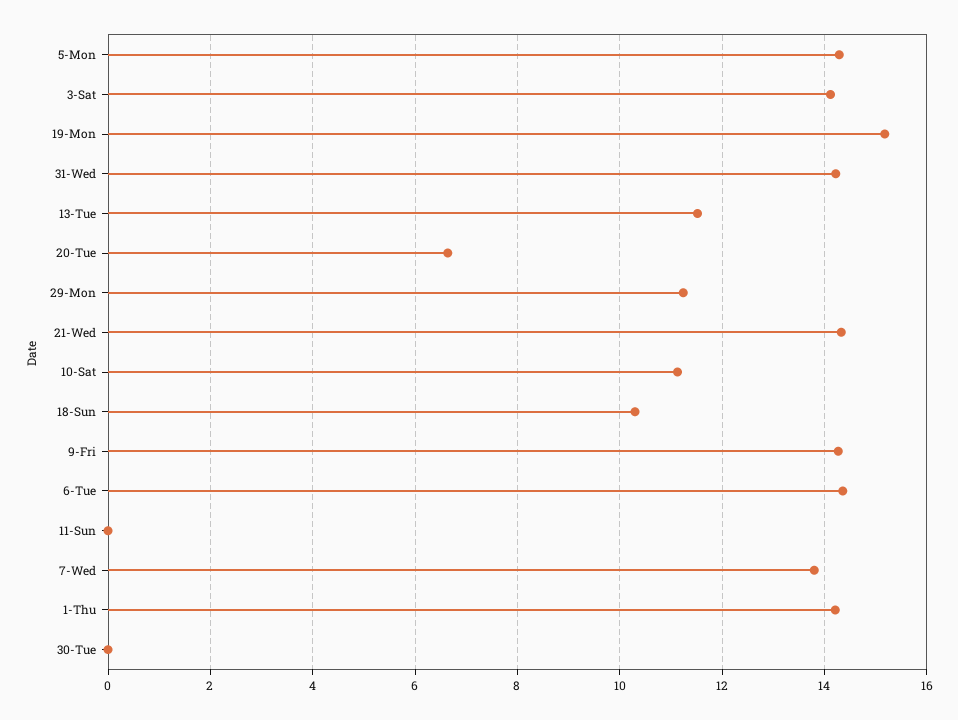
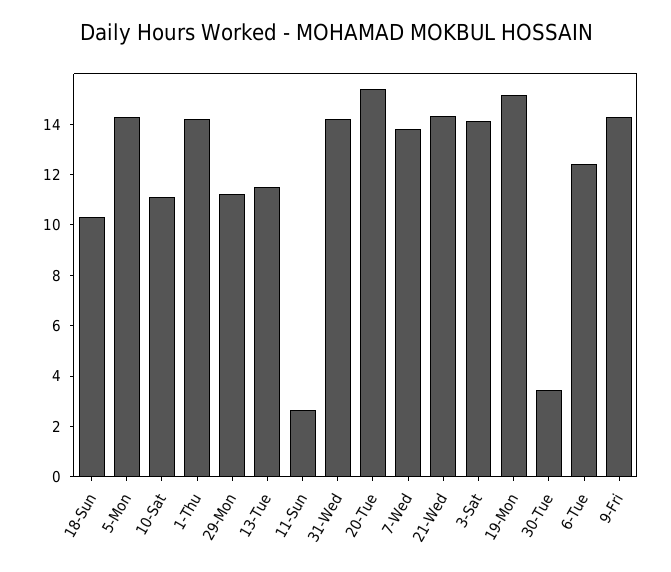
  {
    "5-Mon": 14.2,
    "3-Sat": 14.2,
    "19-Mon": 15.2,
    "31-Wed": 14.2,
    "13-Tue": 11.6,
-   "20-Tue": 6.6,
+   "20-Tue": 15.5,
    "29-Mon": 11.2,
    "21-Wed": 14.4,
    "10-Sat": 11.2,
    "18-Sun": 10.4,
    "9-Fri": 14.2,
-   "6-Tue": 14.4,
+   "6-Tue": 12.5,
-   "11-Sun": 0,
+   "11-Sun": 2.5,
    "7-Wed": 13.8,
    "1-Thu": 14.2,
-   "30-Tue": 0
+   "30-Tue": 3.5
  }

